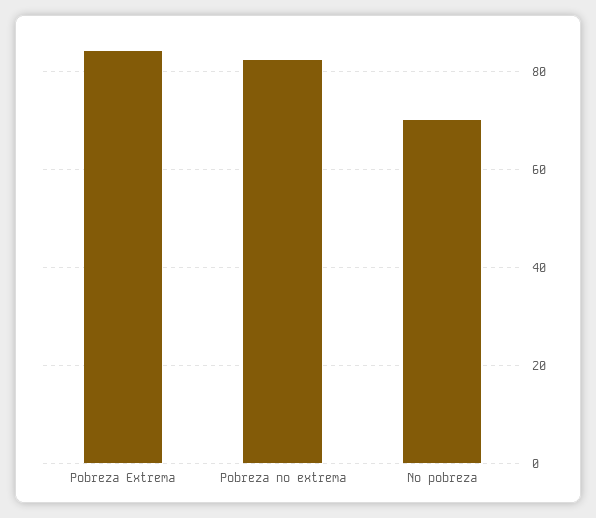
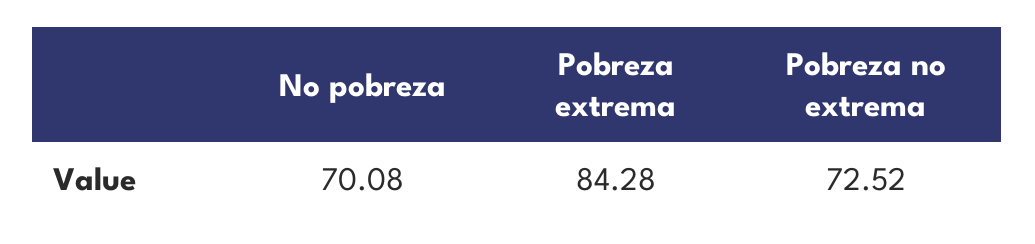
  {
    "Pobreza Extrema": 84.28,
-   "Pobreza no extrema": 82,
+   "Pobreza no extrema": 72.52,
    "No pobreza": 70.08
  }

